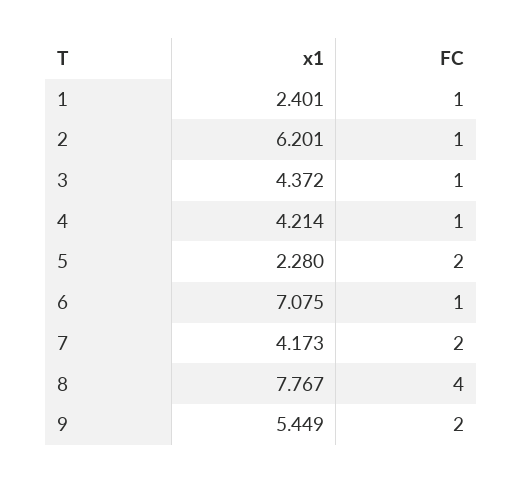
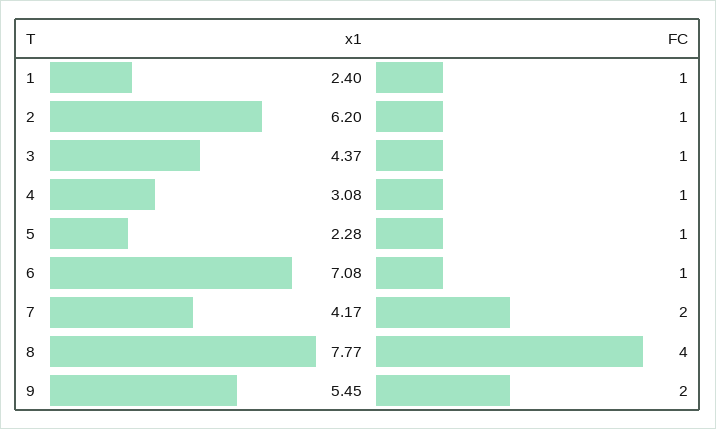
  {
    "x1": {
      "1": 2.401,
      "2": 6.201,
      "3": 4.372,
-     "4": 4.214,
+     "4": 3.08,
      "5": 2.28,
      "6": 7.075,
      "7": 4.173,
      "8": 7.767,
      "9": 5.449
    },
    "FC": {
      "1": 1,
      "2": 1,
      "3": 1,
      "4": 1,
-     "5": 2,
+     "5": 1,
      "6": 1,
      "7": 2,
      "8": 4,
      "9": 2
    }
  }

